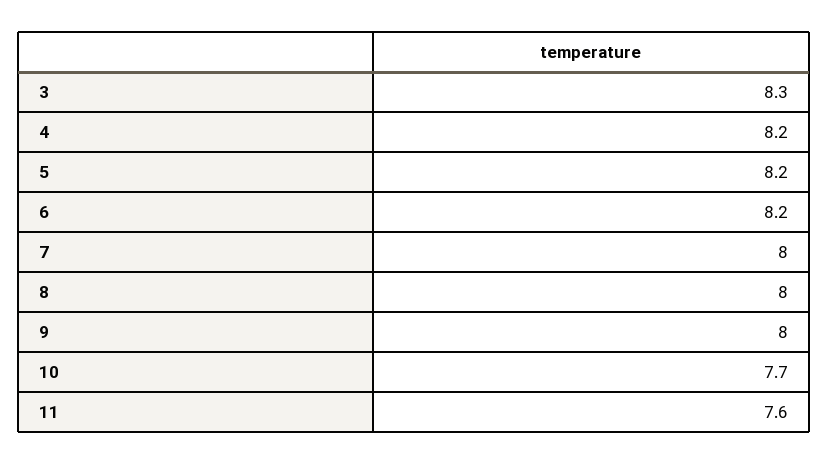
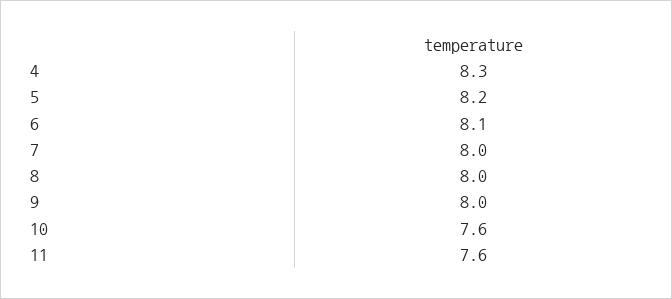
  {
-   "3": 8.3,
-   "4": 8.2,
+   "4": 8.3,
    "5": 8.2,
-   "6": 8.2,
+   "6": 8.1,
    "7": 8,
    "8": 8,
    "9": 8,
-   "10": 7.7,
+   "10": 7.6,
    "11": 7.6
  }

